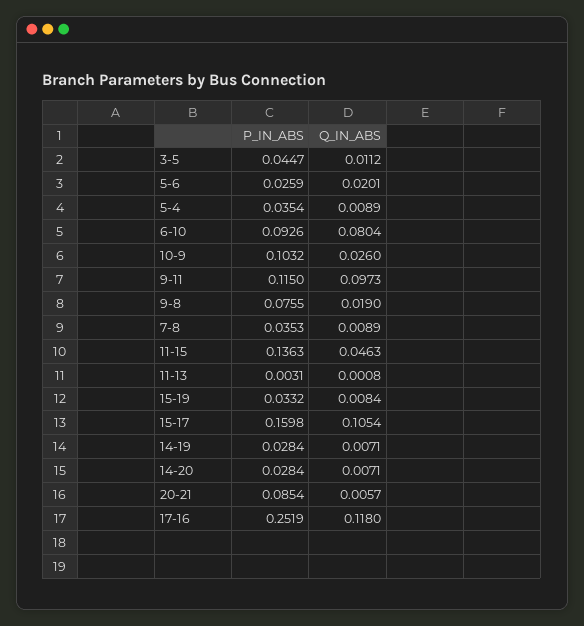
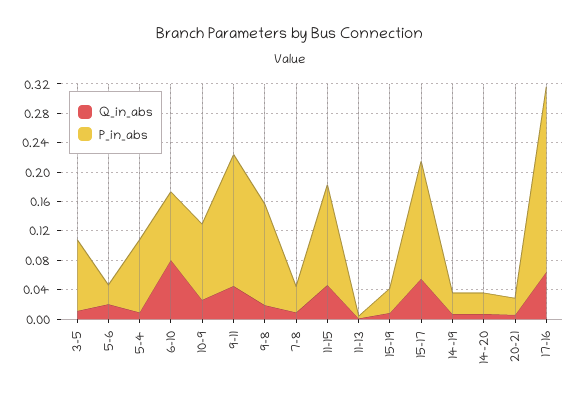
  {
    "P_IN_ABS": {
-     "3-5": 0.0447,
+     "3-5": 0.1,
      "5-6": 0.0259,
-     "5-4": 0.0354,
+     "5-4": 0.1,
      "6-10": 0.0926,
      "10-9": 0.1032,
-     "9-11": 0.115,
+     "9-11": 0.18,
-     "9-8": 0.0755,
+     "9-8": 0.14,
      "7-8": 0.0353,
      "11-15": 0.1363,
      "11-13": 0.0031,
      "15-19": 0.0332,
      "15-17": 0.1598,
      "14-19": 0.0284,
      "14-20": 0.0284,
-     "20-21": 0.0854,
+     "20-21": 0.02,
      "17-16": 0.2519
    },
    "Q_IN_ABS": {
      "3-5": 0.0112,
      "5-6": 0.0201,
      "5-4": 0.0089,
      "6-10": 0.0804,
      "10-9": 0.026,
-     "9-11": 0.0973,
+     "9-11": 0.04,
      "9-8": 0.019,
      "7-8": 0.0089,
      "11-15": 0.0463,
      "11-13": 0.0008,
      "15-19": 0.0084,
-     "15-17": 0.1054,
+     "15-17": 0.06,
      "14-19": 0.0071,
      "14-20": 0.0071,
      "20-21": 0.0057,
-     "17-16": 0.118
+     "17-16": 0.06
    }
  }

